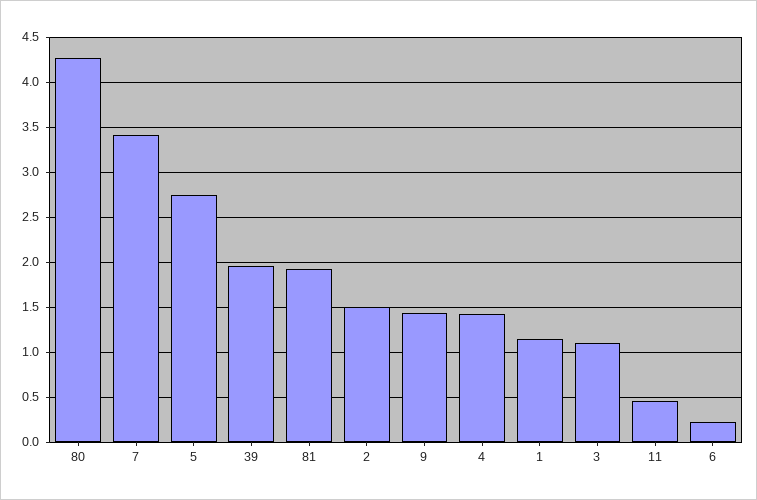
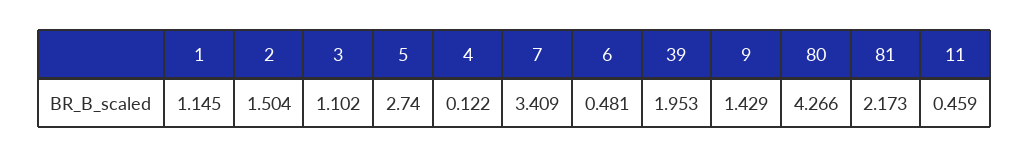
  {
    "80": 4.266,
    "7": 3.409,
    "5": 2.74,
    "39": 1.953,
-   "81": 1.9,
+   "81": 2.173,
    "2": 1.504,
    "9": 1.429,
-   "4": 1.4,
+   "4": 0.122,
    "1": 1.145,
    "3": 1.102,
    "11": 0.459,
-   "6": 0.2
+   "6": 0.481
  }

